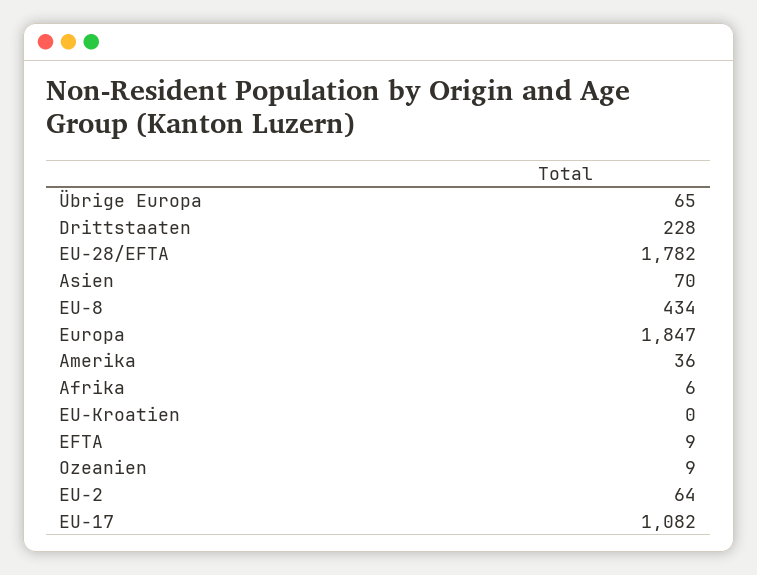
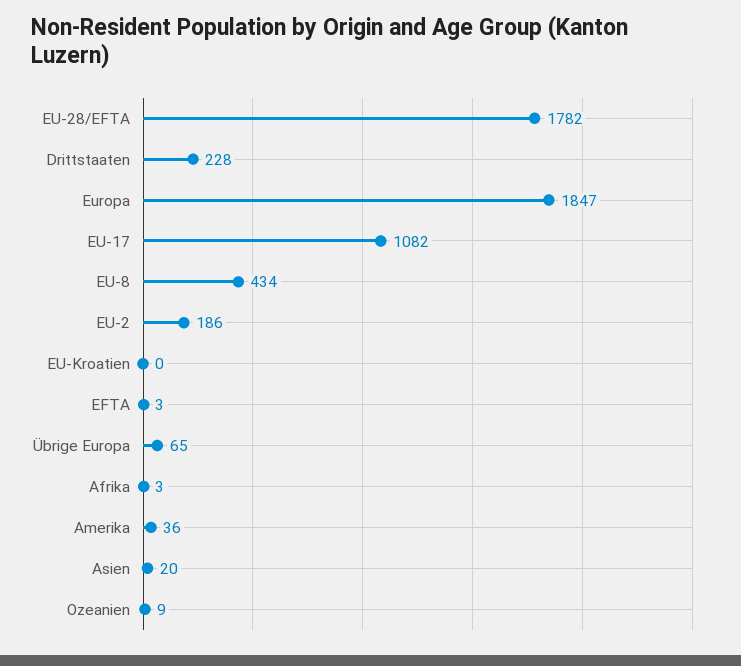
  {
    "Übrige Europa": 65,
    "Drittstaaten": 228,
    "EU-28/EFTA": 1782,
-   "Asien": 70,
+   "Asien": 20,
    "EU-8": 434,
    "Europa": 1847,
    "Amerika": 36,
-   "Afrika": 6,
+   "Afrika": 3,
    "EU-Kroatien": 0,
-   "EFTA": 9,
+   "EFTA": 3,
    "Ozeanien": 9,
-   "EU-2": 64,
+   "EU-2": 186,
    "EU-17": 1082
  }

